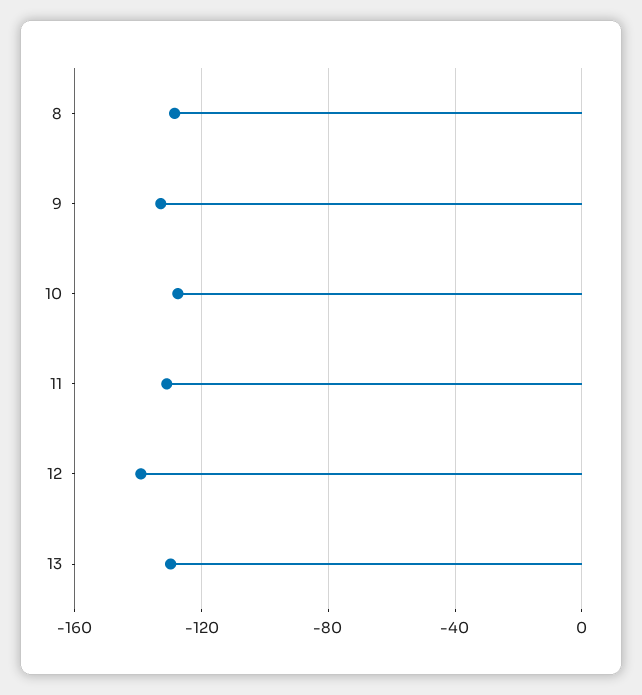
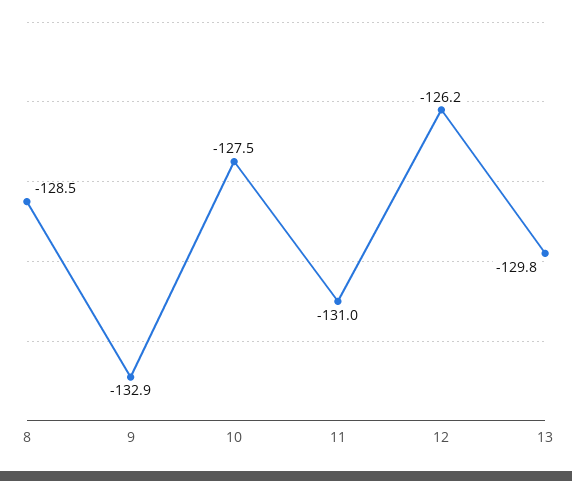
  {
    "8": -128.5,
    "9": -132.9,
    "10": -127.5,
    "11": -131,
-   "12": -140,
+   "12": -126.2,
    "13": -129.8
  }

